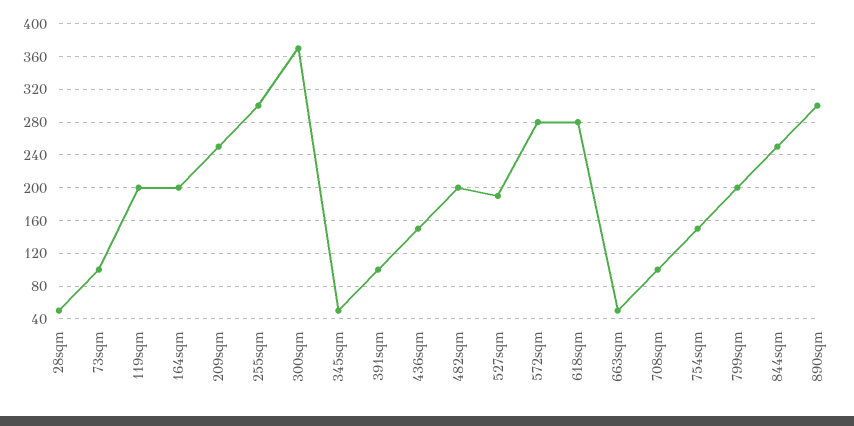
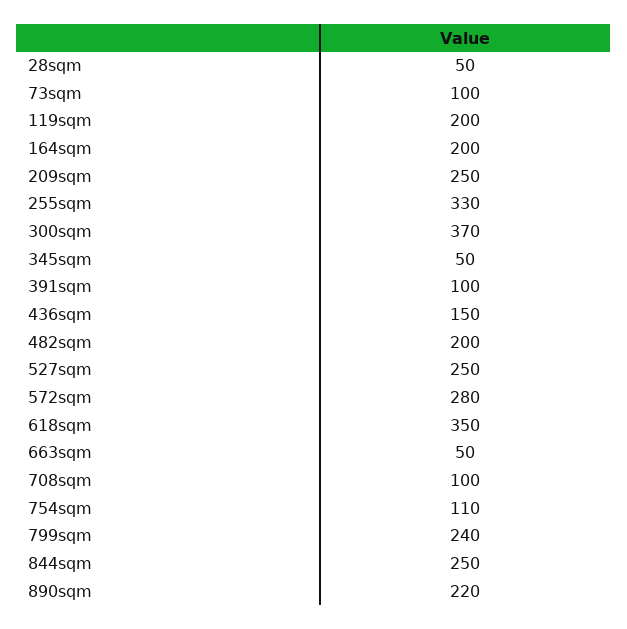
  {
    "28sqm": 50,
    "73sqm": 100,
    "119sqm": 200,
    "164sqm": 200,
    "209sqm": 250,
-   "255sqm": 300,
+   "255sqm": 330,
    "300sqm": 370,
    "345sqm": 50,
    "391sqm": 100,
    "436sqm": 150,
    "482sqm": 200,
-   "527sqm": 190,
+   "527sqm": 250,
    "572sqm": 280,
-   "618sqm": 280,
+   "618sqm": 350,
    "663sqm": 50,
    "708sqm": 100,
-   "754sqm": 150,
+   "754sqm": 110,
-   "799sqm": 200,
+   "799sqm": 240,
    "844sqm": 250,
-   "890sqm": 300
+   "890sqm": 220
  }

